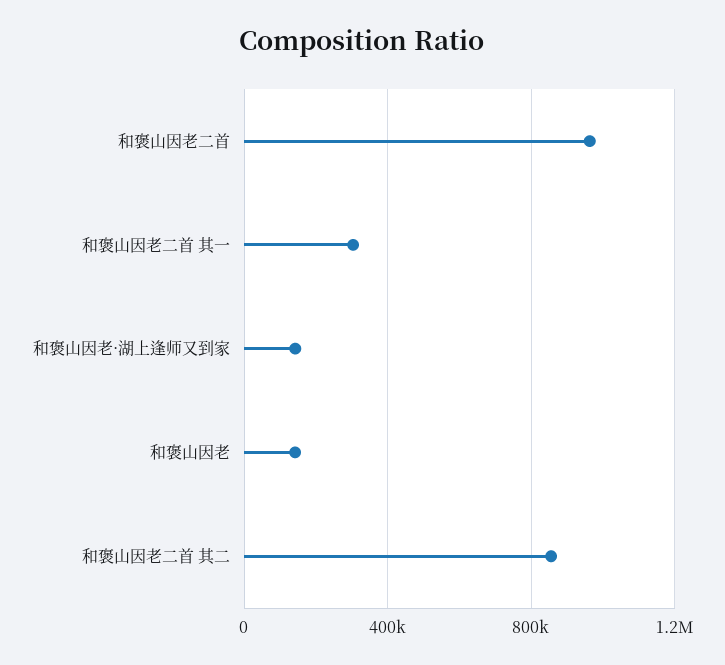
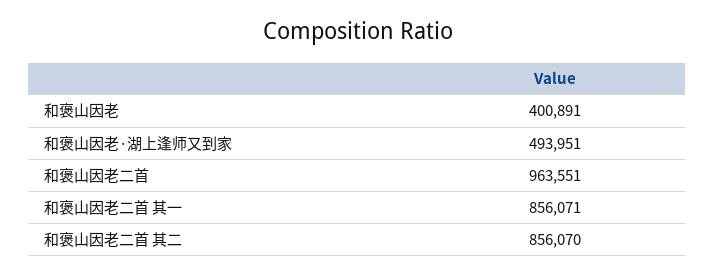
  {
    "和褒山因老二首": 963551,
-   "和褒山因老二首 其一": 300000,
+   "和褒山因老二首 其一": 856071,
-   "和褒山因老·湖上逢师又到家": 150000,
+   "和褒山因老·湖上逢师又到家": 493951,
-   "和褒山因老": 150000,
+   "和褒山因老": 400891,
    "和褒山因老二首 其二": 856070
  }

